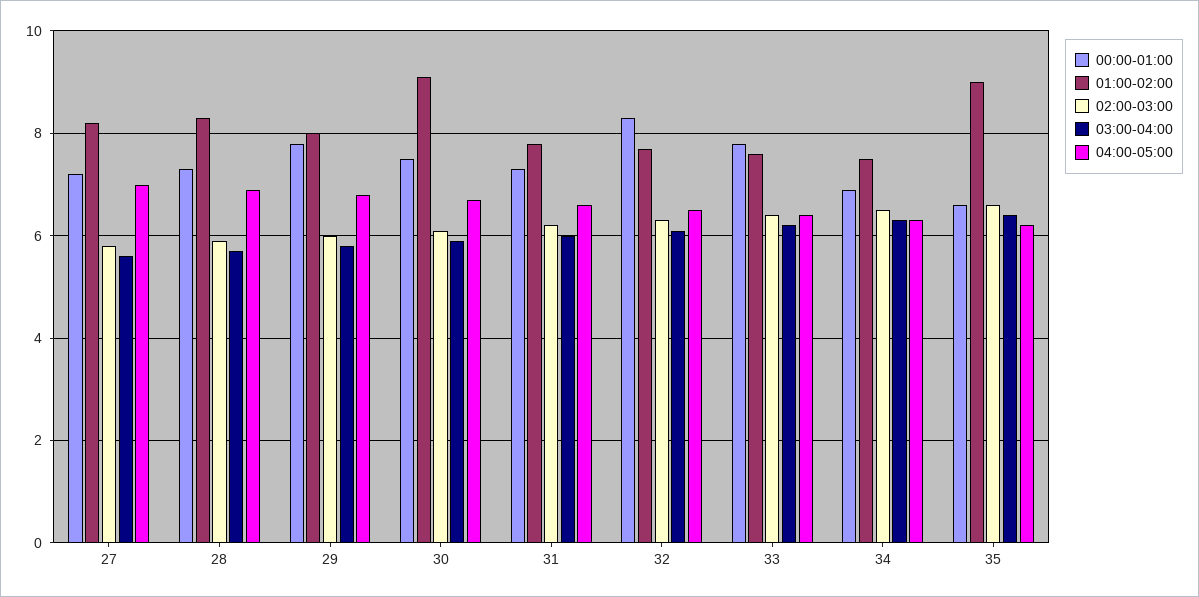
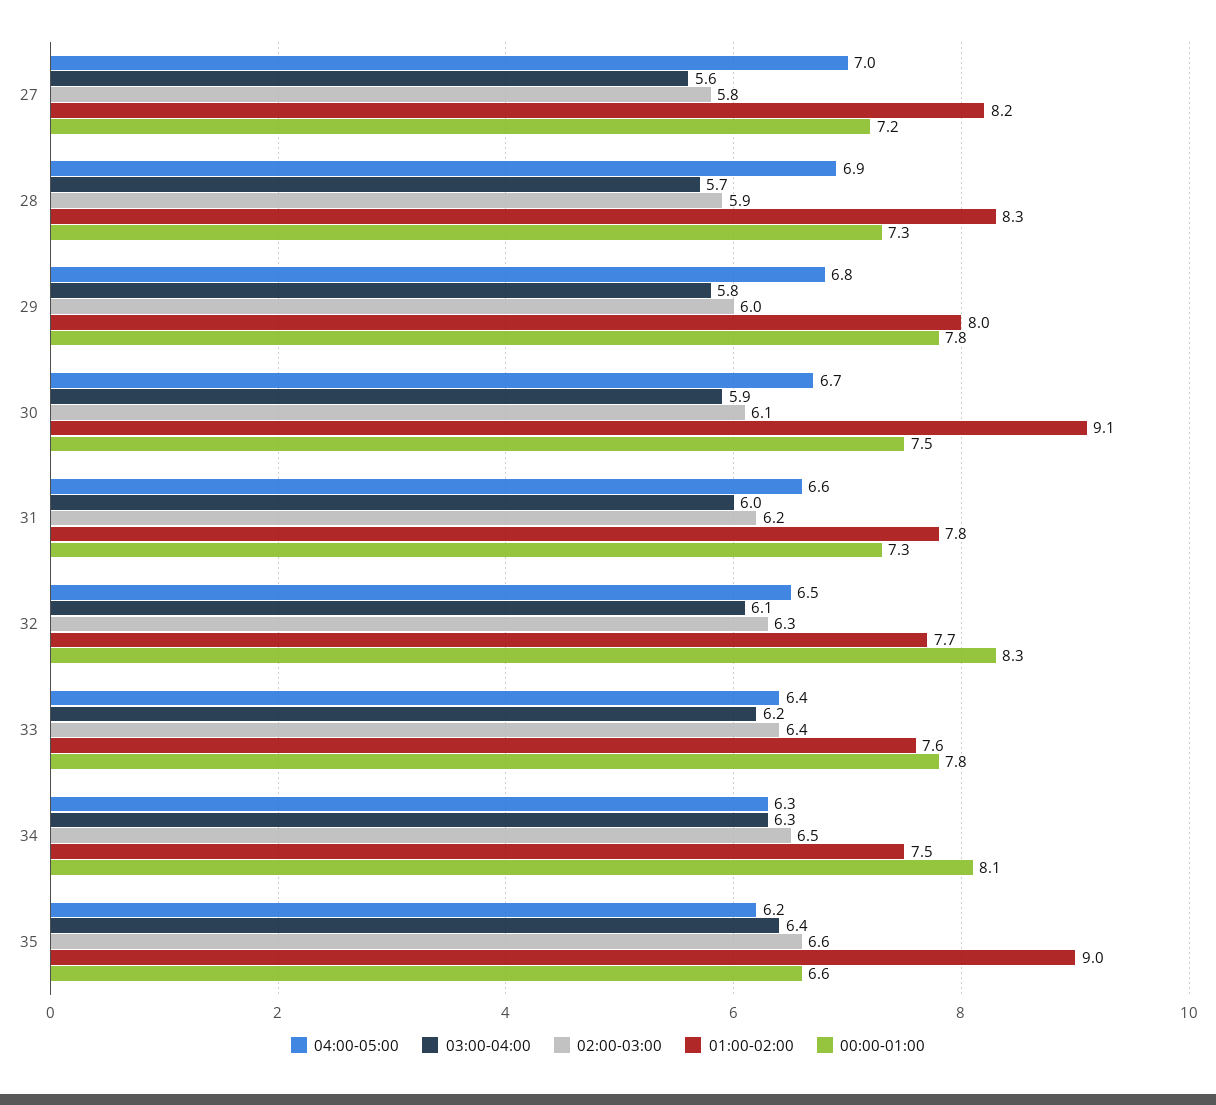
  {
    "00:00-01:00": {
      "27": 7.2,
      "28": 7.3,
      "29": 7.8,
      "30": 7.5,
      "31": 7.3,
      "32": 8.3,
      "33": 7.8,
-     "34": 7,
+     "34": 8.1,
      "35": 6.6
    },
    "01:00-02:00": {
      "27": 8.2,
      "28": 8.3,
      "29": 8,
      "30": 9.1,
      "31": 7.8,
      "32": 7.7,
      "33": 7.6,
      "34": 7.5,
      "35": 9
    },
    "02:00-03:00": {
      "27": 5.8,
      "28": 5.9,
      "29": 6,
      "30": 6.1,
      "31": 6.2,
      "32": 6.3,
      "33": 6.4,
      "34": 6.5,
      "35": 6.6
    },
    "03:00-04:00": {
      "27": 5.6,
      "28": 5.7,
      "29": 5.8,
      "30": 5.9,
      "31": 6,
      "32": 6.1,
      "33": 6.2,
      "34": 6.3,
      "35": 6.4
    },
    "04:00-05:00": {
      "27": 7,
      "28": 6.9,
      "29": 6.8,
      "30": 6.7,
      "31": 6.6,
      "32": 6.5,
      "33": 6.4,
      "34": 6.3,
      "35": 6.2
    }
  }

